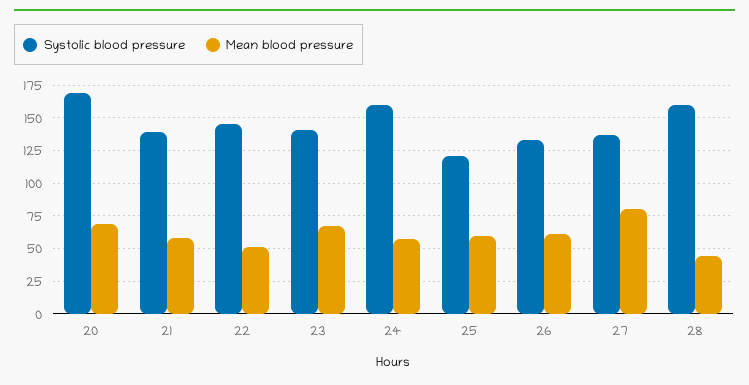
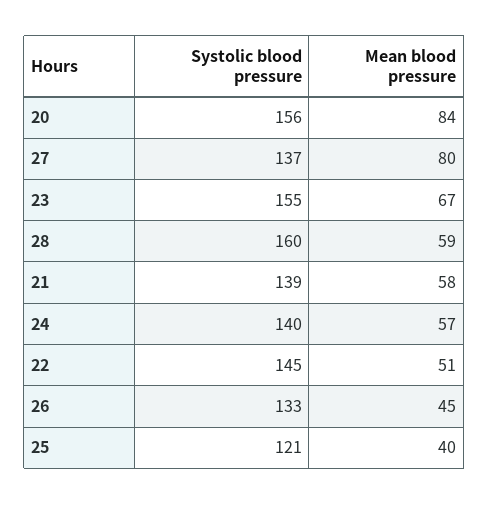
  {
    "Systolic blood pressure": {
-     "20": 170,
+     "20": 156,
      "21": 139,
      "22": 145,
-     "23": 140,
+     "23": 155,
-     "24": 160,
+     "24": 140,
      "25": 121,
      "26": 133,
      "27": 137,
      "28": 160
    },
    "Mean blood pressure": {
-     "20": 70,
+     "20": 84,
      "21": 58,
      "22": 51,
      "23": 67,
      "24": 57,
-     "25": 60,
+     "25": 40,
-     "26": 60,
+     "26": 45,
      "27": 80,
-     "28": 45
+     "28": 59
    }
  }

